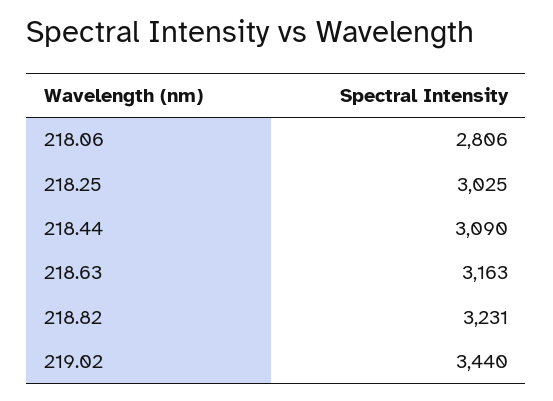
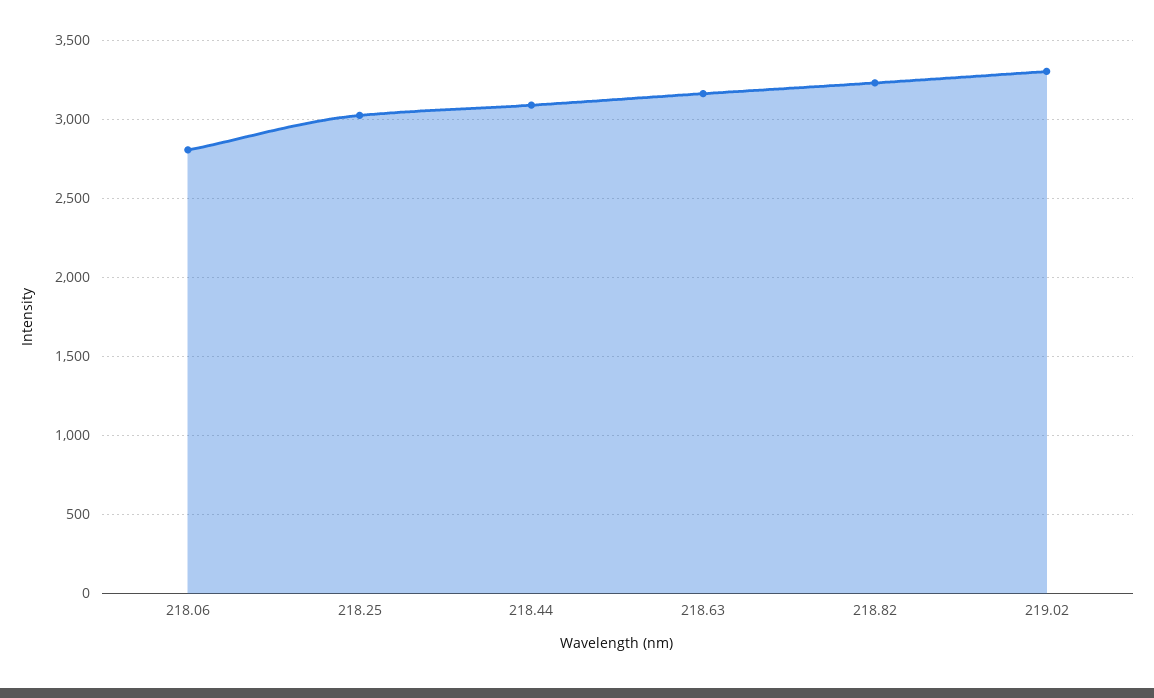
  {
    "218.06": 2806,
    "218.25": 3025,
    "218.44": 3090,
    "218.63": 3163,
    "218.82": 3231,
-   "219.02": 3440
+   "219.02": 3300
  }

